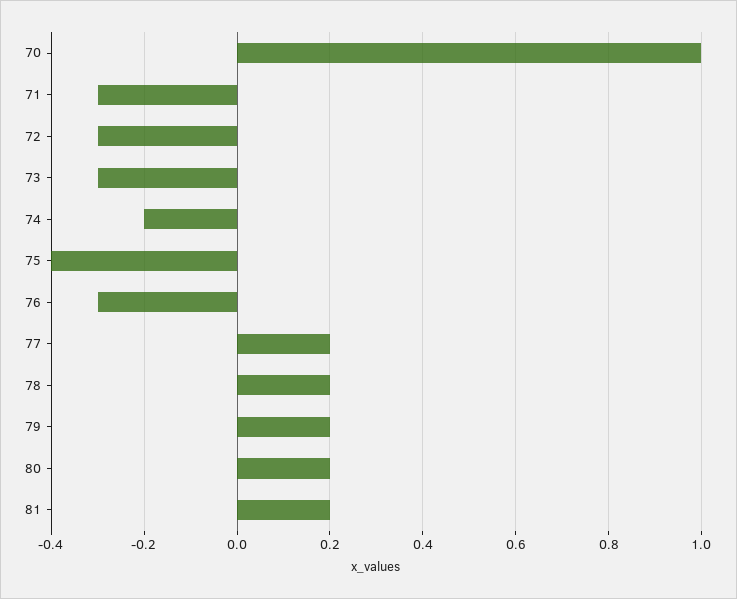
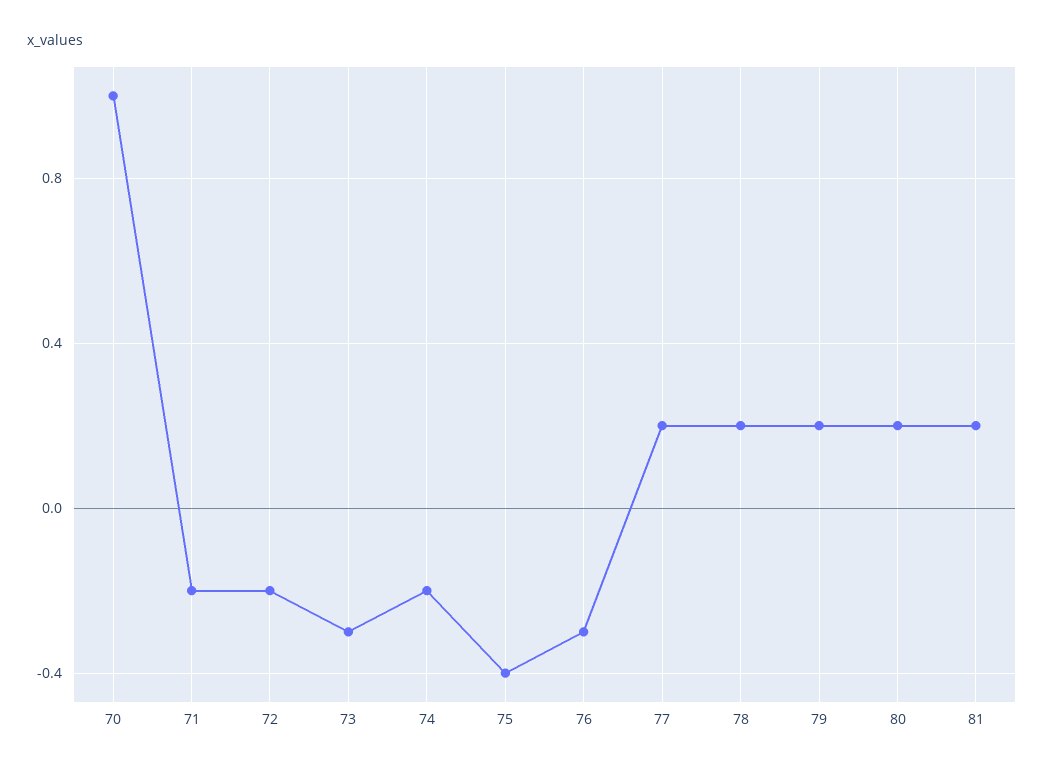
  {
    "70": 1,
-   "71": -0.3,
+   "71": -0.2,
-   "72": -0.3,
+   "72": -0.2,
    "73": -0.3,
    "74": -0.2,
    "75": -0.4,
    "76": -0.3,
    "77": 0.2,
    "78": 0.2,
    "79": 0.2,
    "80": 0.2,
    "81": 0.2
  }

